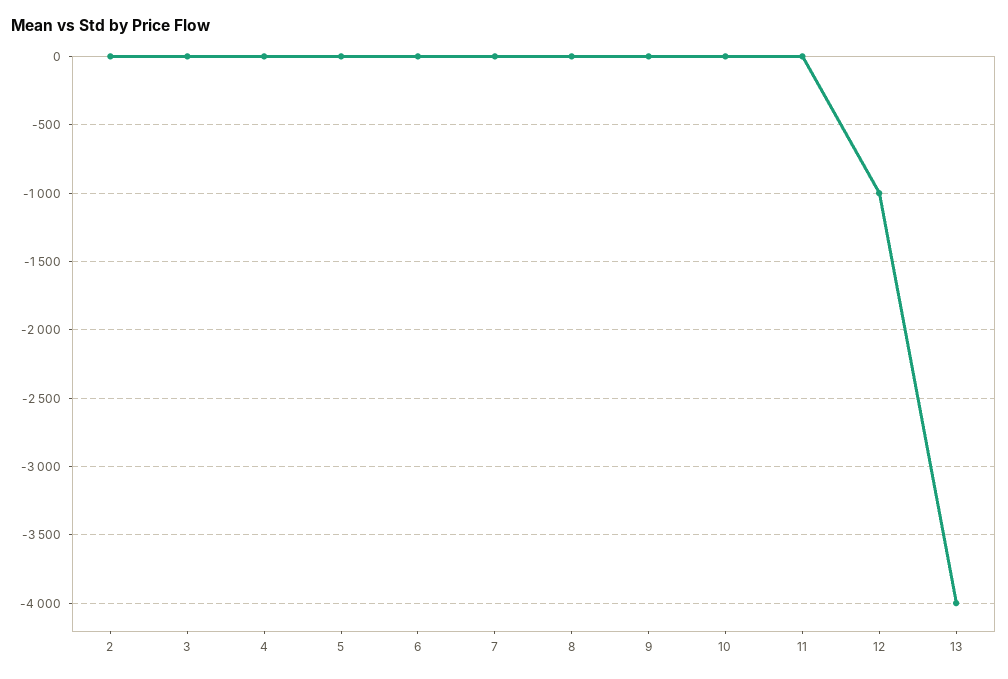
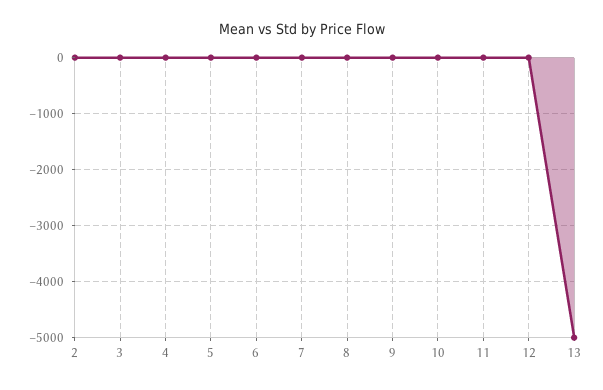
  {
    "2": 0,
    "3": 0,
    "4": 0,
    "5": 0,
    "6": 0,
    "7": 0,
    "8": 0,
    "9": 0,
    "10": 0,
    "11": 0,
-   "12": -1000,
+   "12": 0,
-   "13": -4000
+   "13": -5000
  }

